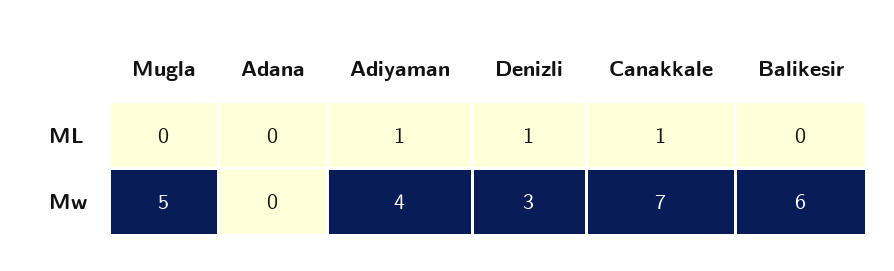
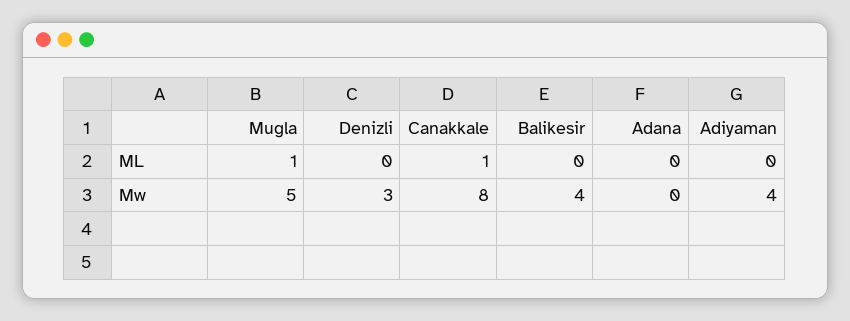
  {
    "Mugla": {
-     "ML": 0,
+     "ML": 1,
      "Mw": 5
    },
    "Adana": {
      "ML": 0,
      "Mw": 0
    },
    "Adiyaman": {
-     "ML": 1,
+     "ML": 0,
      "Mw": 4
    },
    "Denizli": {
-     "ML": 1,
+     "ML": 0,
      "Mw": 3
    },
    "Canakkale": {
      "ML": 1,
-     "Mw": 7
+     "Mw": 8
    },
    "Balikesir": {
      "ML": 0,
-     "Mw": 6
+     "Mw": 4
    }
  }

